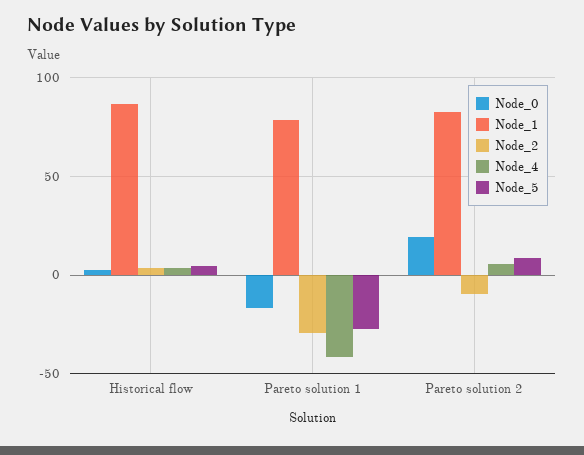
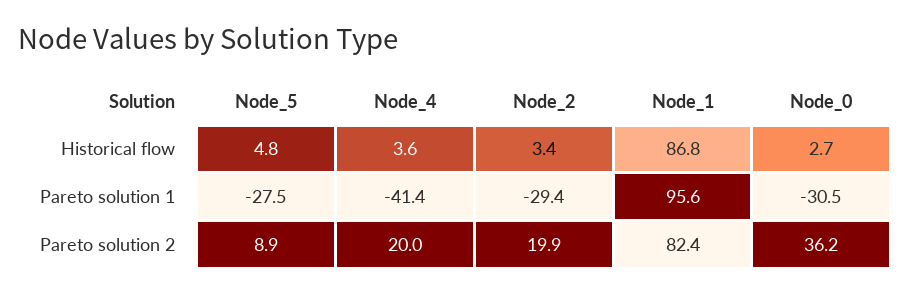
  {
    "Node_0": {
      "Historical flow": 2.7,
-     "Pareto solution 1": -15,
+     "Pareto solution 1": -30.5,
-     "Pareto solution 2": 20
+     "Pareto solution 2": 36.2
    },
    "Node_1": {
      "Historical flow": 86.8,
-     "Pareto solution 1": 80,
+     "Pareto solution 1": 95.6,
      "Pareto solution 2": 82.4
    },
    "Node_2": {
      "Historical flow": 3.4,
      "Pareto solution 1": -29.4,
-     "Pareto solution 2": -10
+     "Pareto solution 2": 19.9
    },
    "Node_4": {
      "Historical flow": 3.6,
      "Pareto solution 1": -41.4,
-     "Pareto solution 2": 5
+     "Pareto solution 2": 20
    },
    "Node_5": {
      "Historical flow": 4.8,
      "Pareto solution 1": -27.5,
      "Pareto solution 2": 8.9
    }
  }

